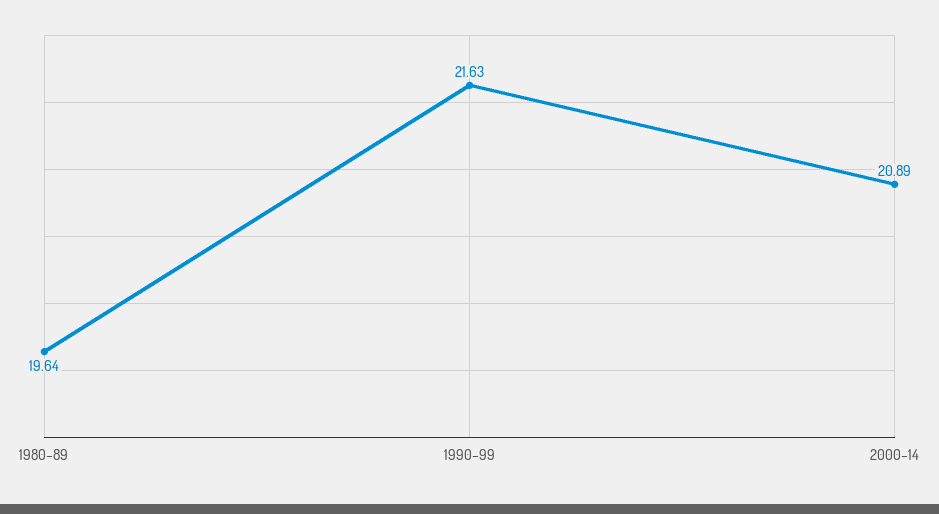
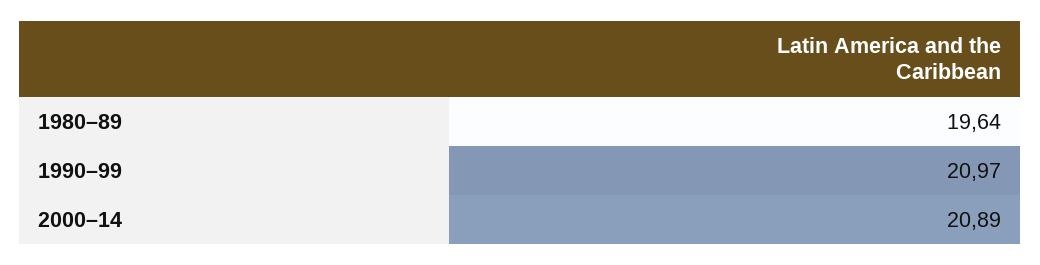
  {
    "1980–89": 19.64,
-   "1990–99": 21.63,
+   "1990–99": 20.97,
    "2000–14": 20.89
  }

